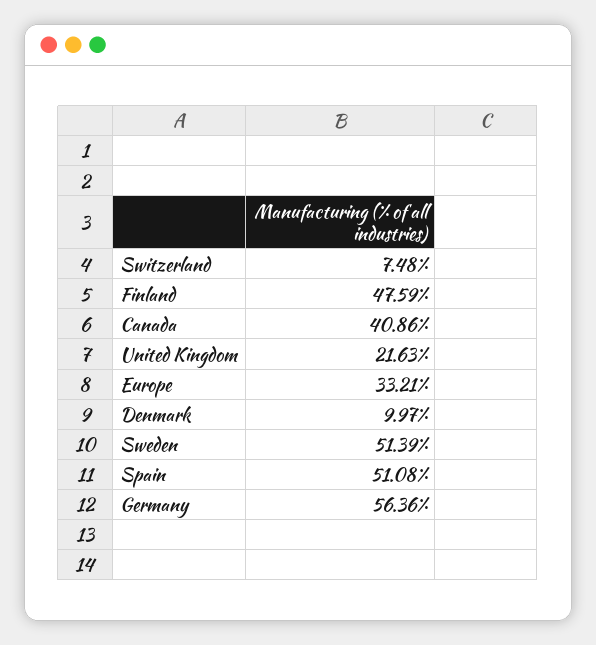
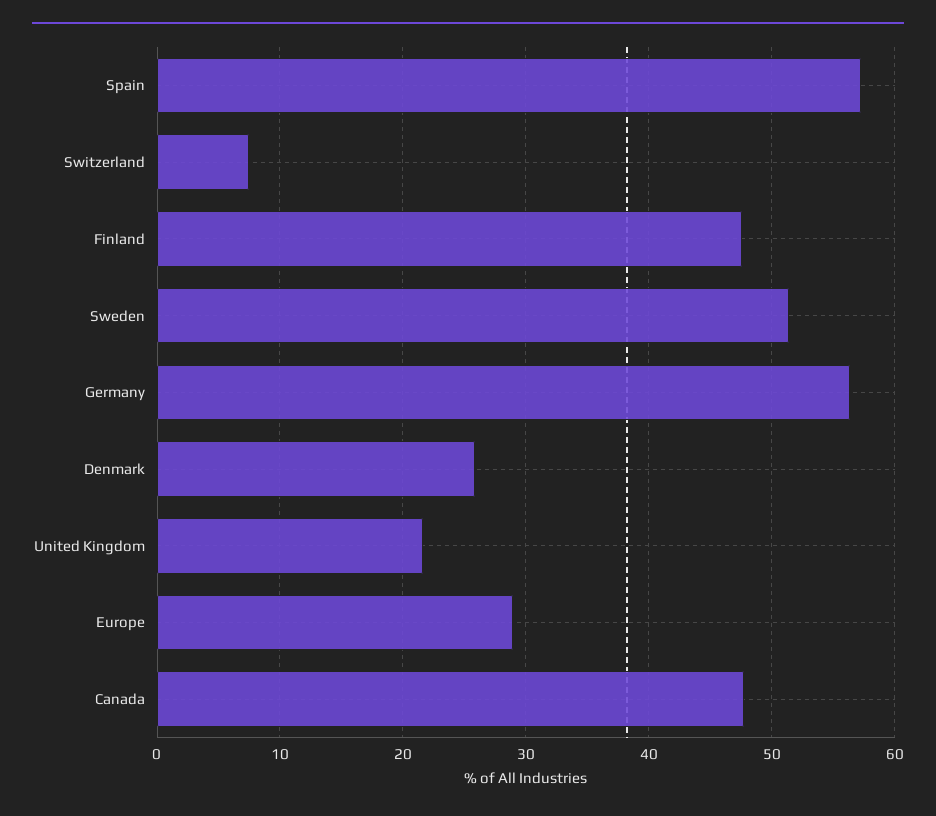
  {
    "Switzerland": 7.48,
    "Finland": 47.59,
-   "Canada": 40.86,
+   "Canada": 48,
    "United Kingdom": 21.63,
-   "Europe": 33.21,
+   "Europe": 29,
-   "Denmark": 9.97,
+   "Denmark": 26,
    "Sweden": 51.39,
-   "Spain": 51.08,
+   "Spain": 57,
    "Germany": 56.36
  }

